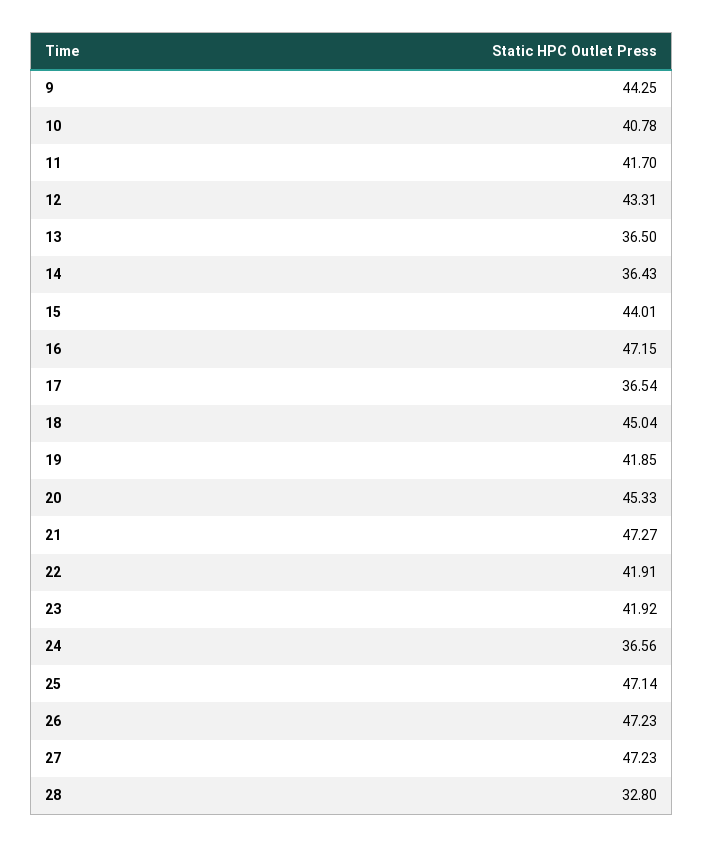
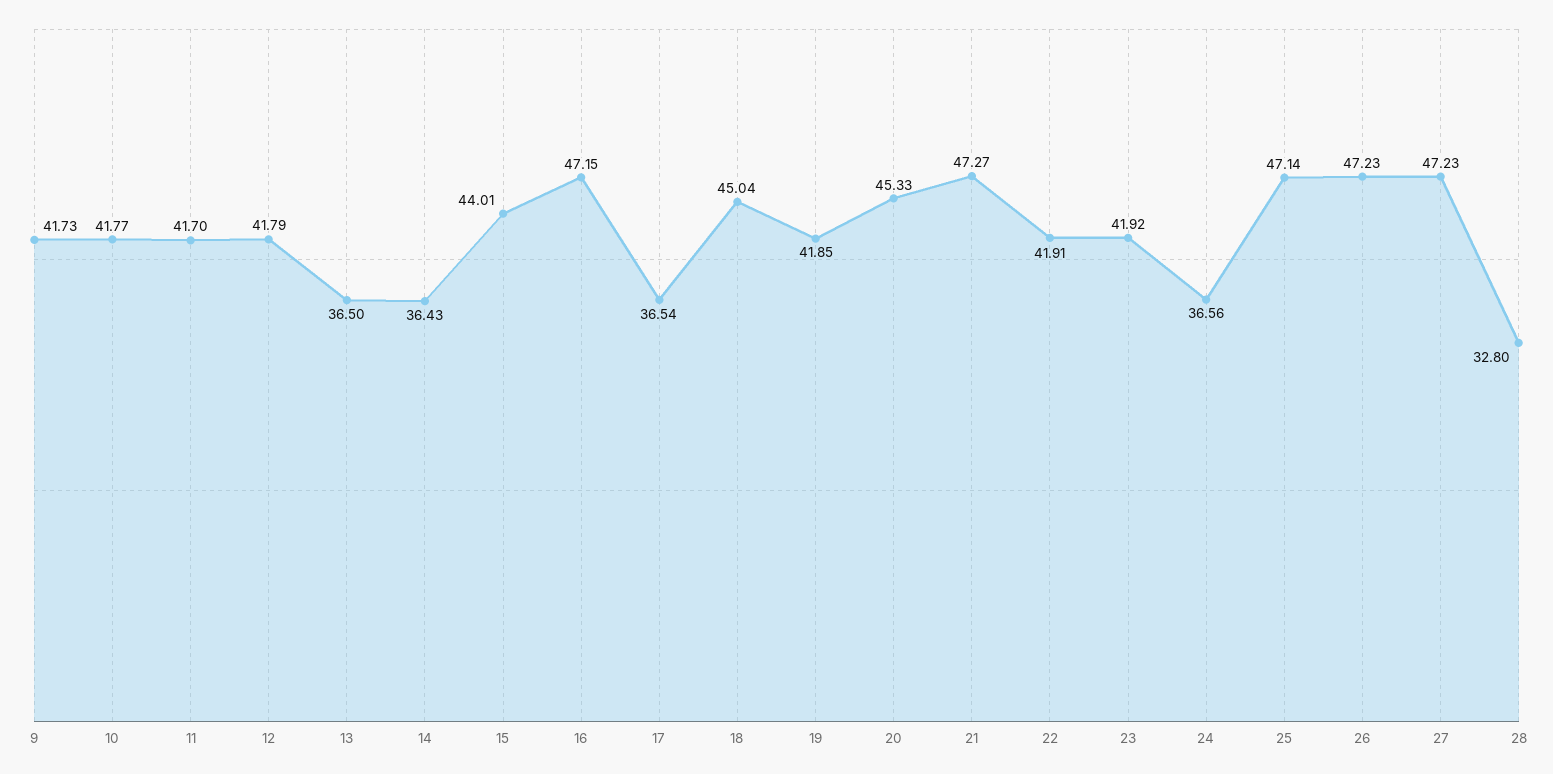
  {
-   "9": 44.25,
+   "9": 41.73,
-   "10": 40.78,
+   "10": 41.77,
    "11": 41.7,
-   "12": 43.31,
+   "12": 41.79,
    "13": 36.5,
    "14": 36.43,
    "15": 44.01,
    "16": 47.15,
    "17": 36.54,
    "18": 45.04,
    "19": 41.85,
    "20": 45.33,
    "21": 47.27,
    "22": 41.91,
    "23": 41.92,
    "24": 36.56,
    "25": 47.14,
    "26": 47.23,
    "27": 47.23,
    "28": 32.8
  }

